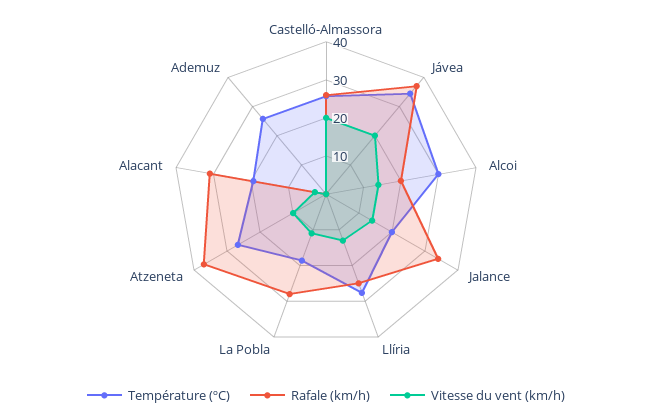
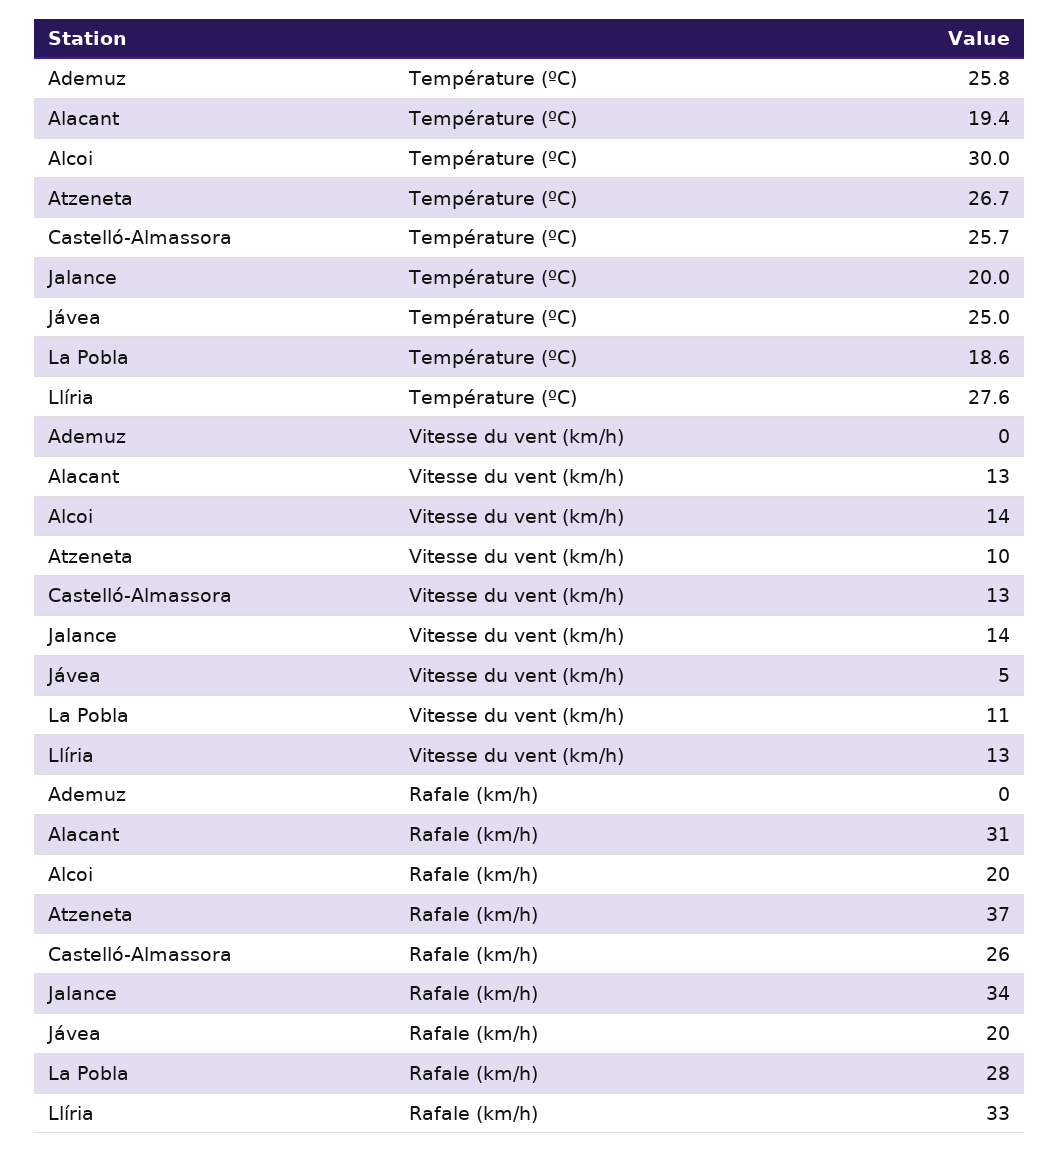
  {
    "Température (ºC)": {
      "Castelló-Almassora": 25.7,
-     "Jávea": 35,
+     "Jávea": 25,
      "Alcoi": 30,
      "Jalance": 20,
      "Llíria": 27.6,
      "La Pobla": 18.6,
      "Atzeneta": 26.7,
      "Alacant": 19.4,
      "Ademuz": 25.8
    },
    "Rafale (km/h)": {
      "Castelló-Almassora": 26,
-     "Jávea": 37.5,
+     "Jávea": 20,
      "Alcoi": 20,
      "Jalance": 34,
-     "Llíria": 25,
+     "Llíria": 33,
      "La Pobla": 28,
      "Atzeneta": 37,
      "Alacant": 31,
      "Ademuz": 0
    },
    "Vitesse du vent (km/h)": {
-     "Castelló-Almassora": 20,
+     "Castelló-Almassora": 13,
-     "Jávea": 20,
+     "Jávea": 5,
      "Alcoi": 14,
      "Jalance": 14,
      "Llíria": 13,
      "La Pobla": 11,
      "Atzeneta": 10,
-     "Alacant": 2.5,
+     "Alacant": 13,
      "Ademuz": 0
    }
  }

